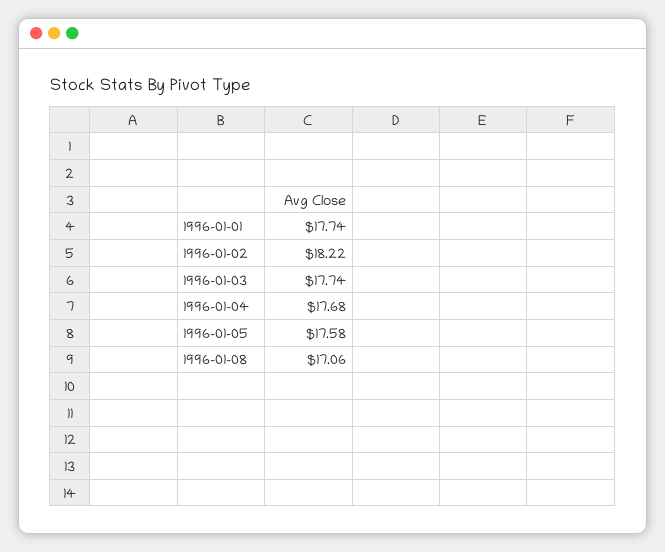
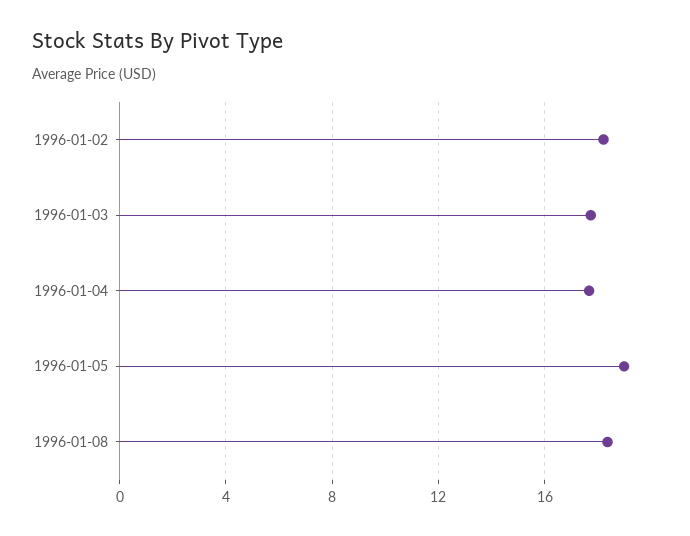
  {
-   "1996-01-01": 17.74,
    "1996-01-02": 18.22,
    "1996-01-03": 17.74,
    "1996-01-04": 17.68,
-   "1996-01-05": 17.58,
+   "1996-01-05": 19,
-   "1996-01-08": 17.06
+   "1996-01-08": 18.5
  }

